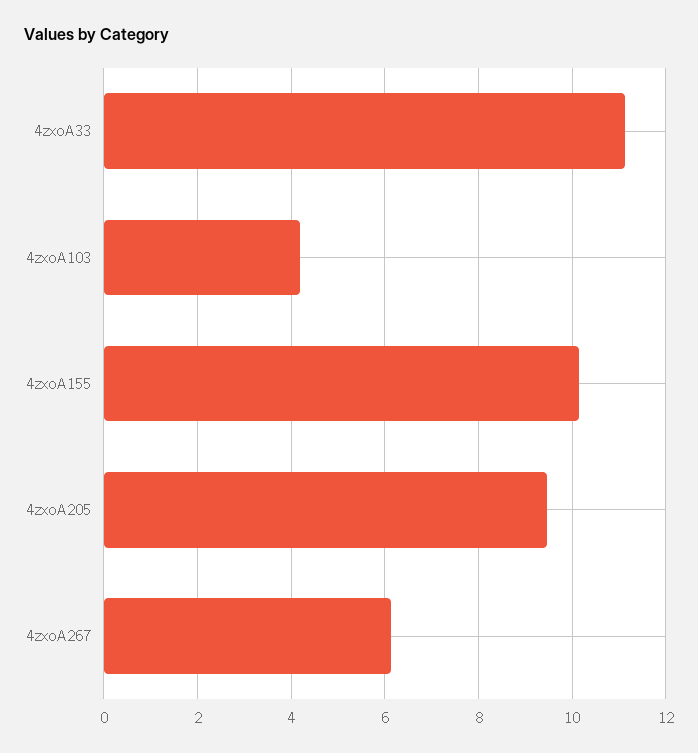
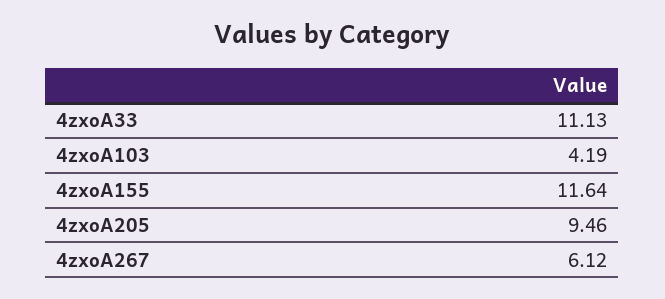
  {
    "4zxoA33": 11.13,
    "4zxoA103": 4.19,
-   "4zxoA155": 10.2,
+   "4zxoA155": 11.64,
    "4zxoA205": 9.46,
    "4zxoA267": 6.12
  }

